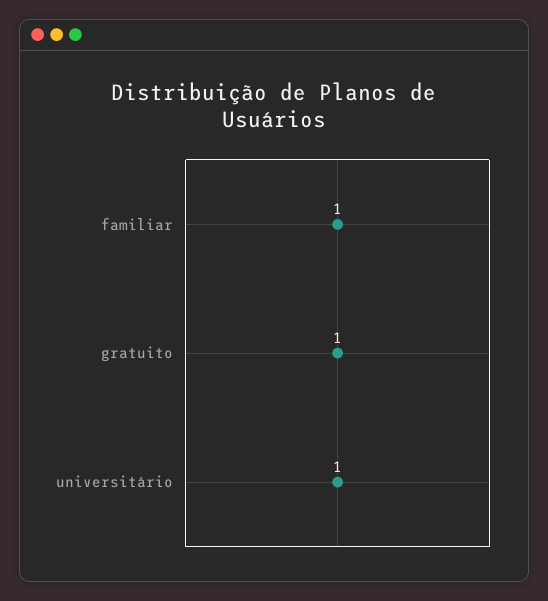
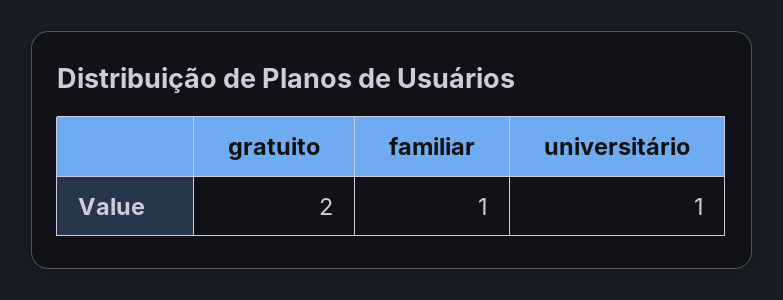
  {
    "familiar": 1,
-   "gratuito": 1,
+   "gratuito": 2,
    "universitário": 1
  }

